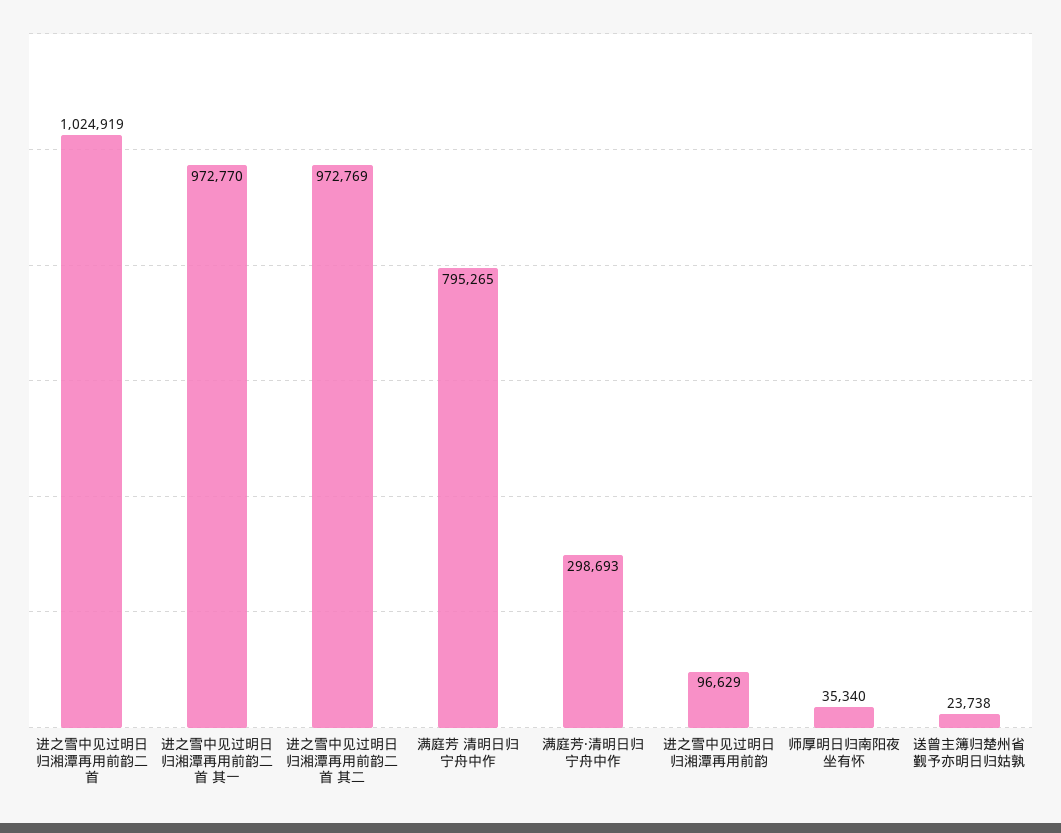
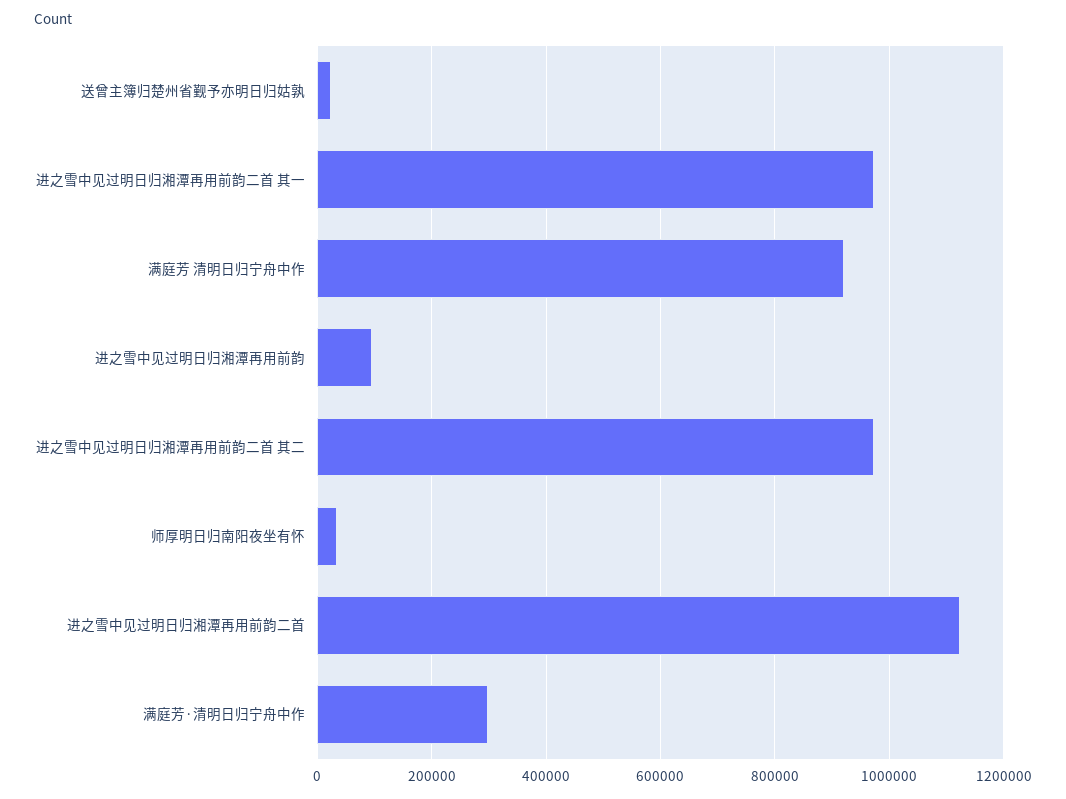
  {
-   "进之雪中见过明日归湘潭再用前韵二首": 1024919,
+   "进之雪中见过明日归湘潭再用前韵二首": 1120000,
    "进之雪中见过明日归湘潭再用前韵二首 其一": 972770,
    "进之雪中见过明日归湘潭再用前韵二首 其二": 972769,
-   "满庭芳 清明日归宁舟中作": 795265,
+   "满庭芳 清明日归宁舟中作": 920000,
    "满庭芳·清明日归宁舟中作": 298693,
    "进之雪中见过明日归湘潭再用前韵": 96629,
    "师厚明日归南阳夜坐有怀": 35340,
    "送曾主簿归楚州省觐予亦明日归姑孰": 23738
  }

